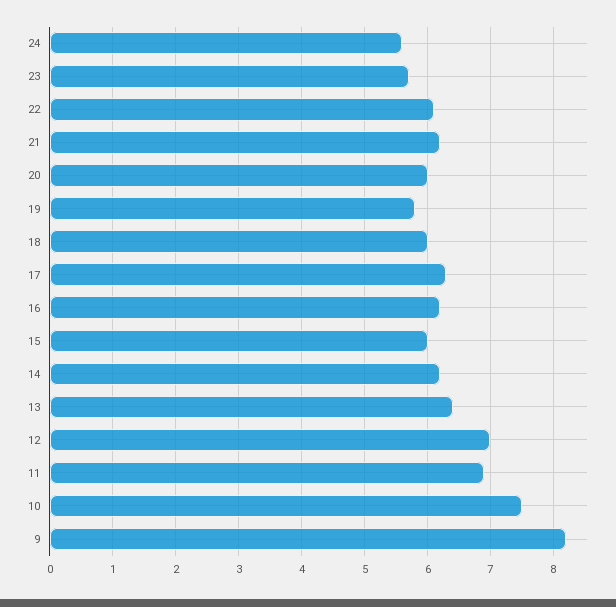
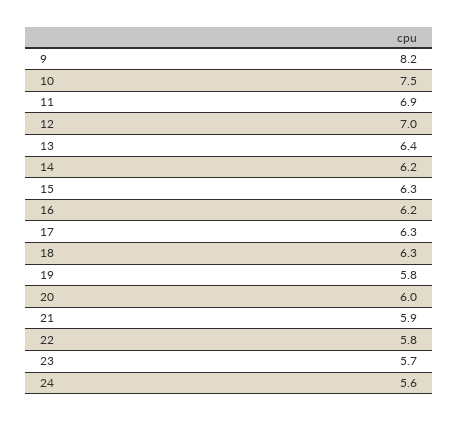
  {
    "24": 5.6,
    "23": 5.7,
-   "22": 6.1,
+   "22": 5.8,
-   "21": 6.2,
+   "21": 5.9,
    "20": 6,
    "19": 5.8,
-   "18": 6,
+   "18": 6.3,
    "17": 6.3,
    "16": 6.2,
-   "15": 6,
+   "15": 6.3,
    "14": 6.2,
    "13": 6.4,
    "12": 7,
    "11": 6.9,
    "10": 7.5,
    "9": 8.2
  }

